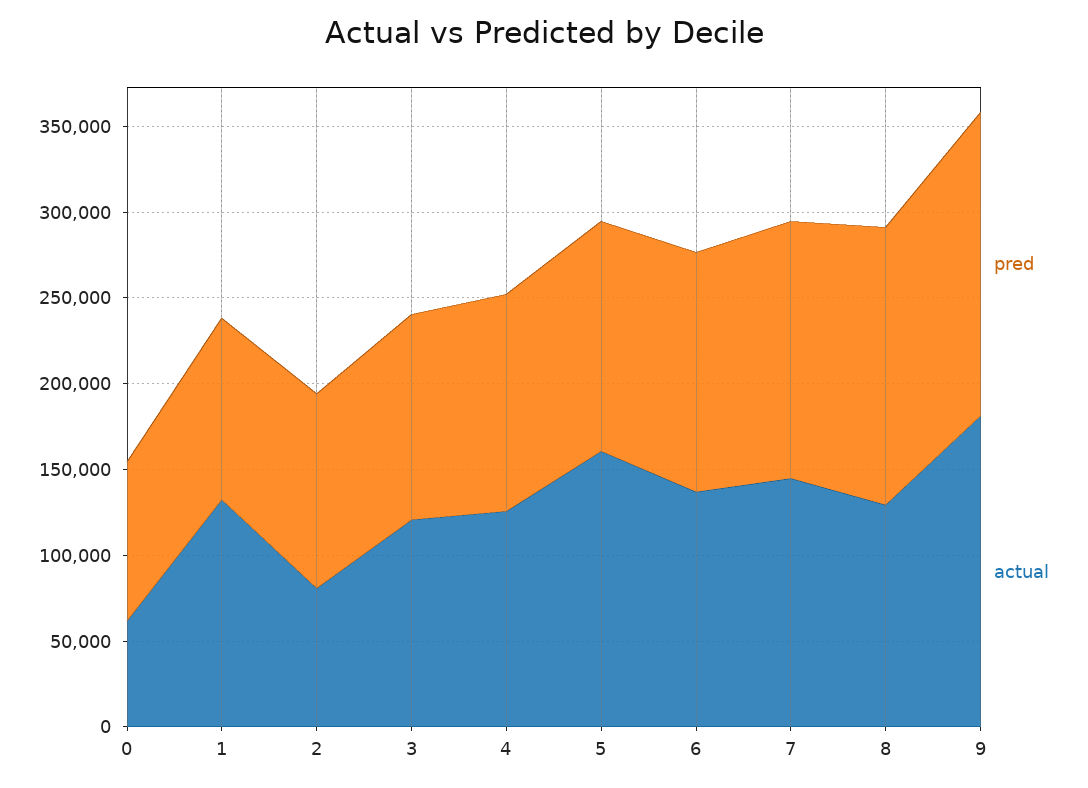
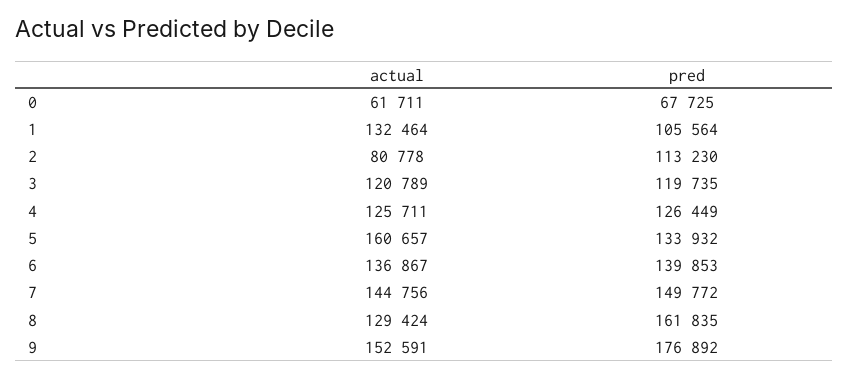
  {
    "pred": {
-     "0": 90000,
+     "0": 67725,
      "1": 105564,
      "2": 113230,
      "3": 119735,
      "4": 126449,
      "5": 133932,
      "6": 139853,
      "7": 149772,
      "8": 161835,
      "9": 176892
    },
    "actual": {
      "0": 61711,
      "1": 132464,
      "2": 80778,
      "3": 120789,
      "4": 125711,
      "5": 160657,
      "6": 136867,
      "7": 144756,
      "8": 129424,
-     "9": 180000
+     "9": 152591
    }
  }

